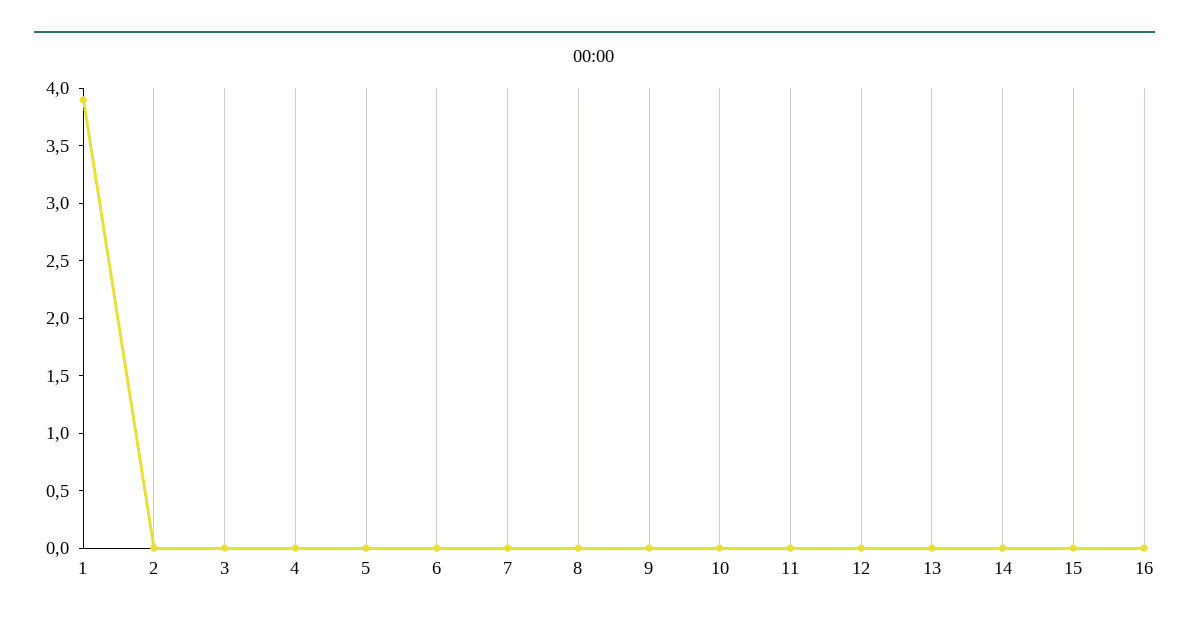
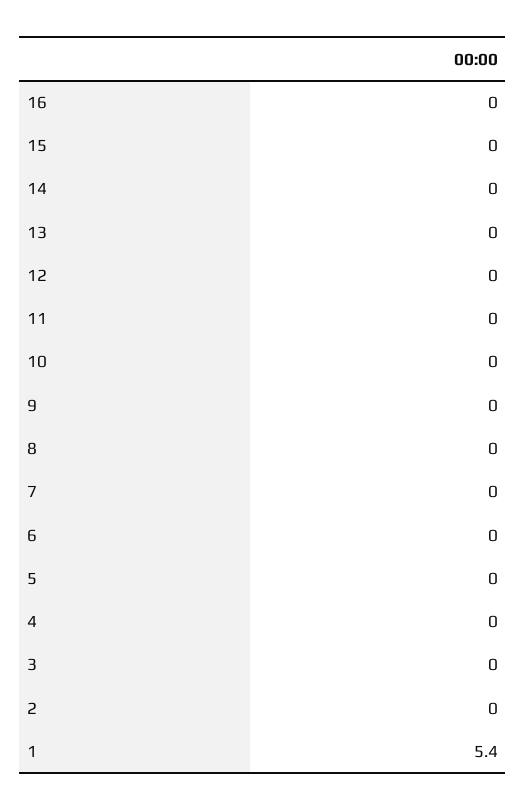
  {
-   "1": 3.9,
+   "1": 5.4,
    "2": 0,
    "3": 0,
    "4": 0,
    "5": 0,
    "6": 0,
    "7": 0,
    "8": 0,
    "9": 0,
    "10": 0,
    "11": 0,
    "12": 0,
    "13": 0,
    "14": 0,
    "15": 0,
    "16": 0
  }

